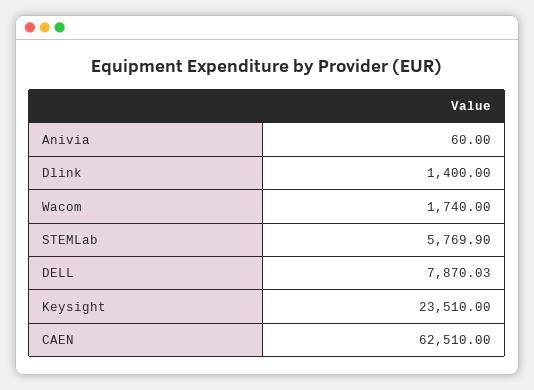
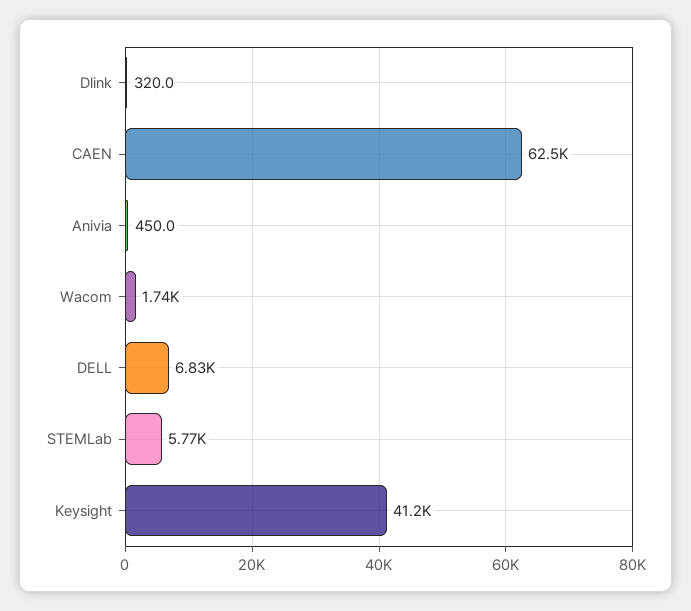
  {
-   "Anivia": 60,
+   "Anivia": 450,
-   "Dlink": 1400,
+   "Dlink": 320,
    "Wacom": 1740,
    "STEMLab": 5769.9,
-   "DELL": 7870.03,
+   "DELL": 6830,
-   "Keysight": 23510,
+   "Keysight": 41200,
    "CAEN": 62510
  }

